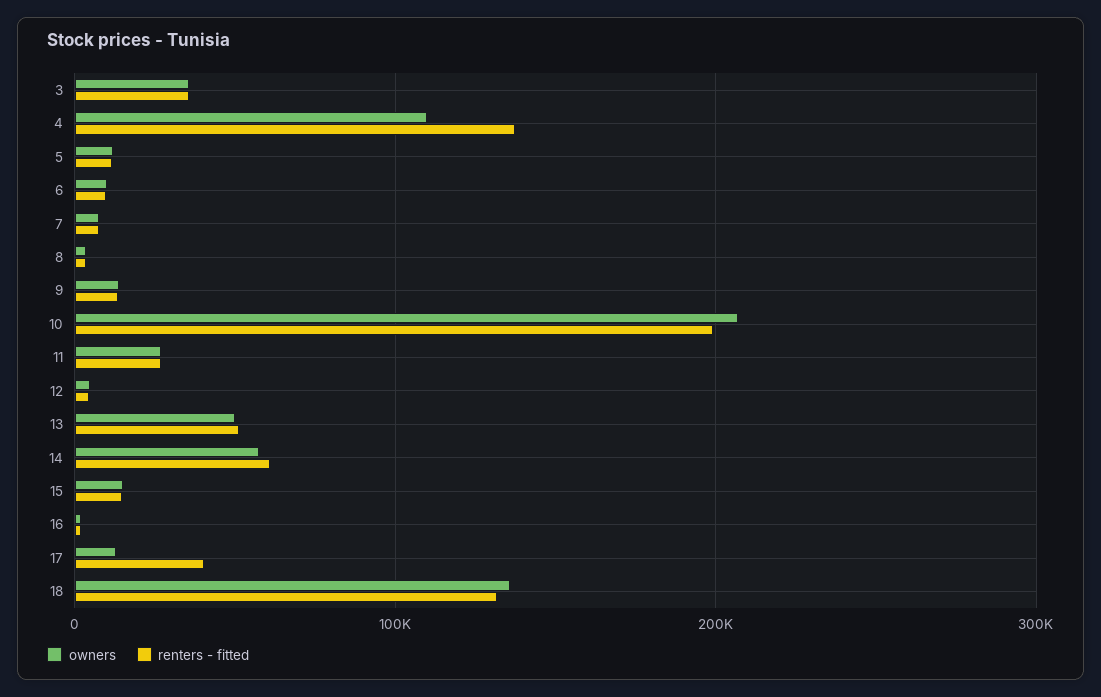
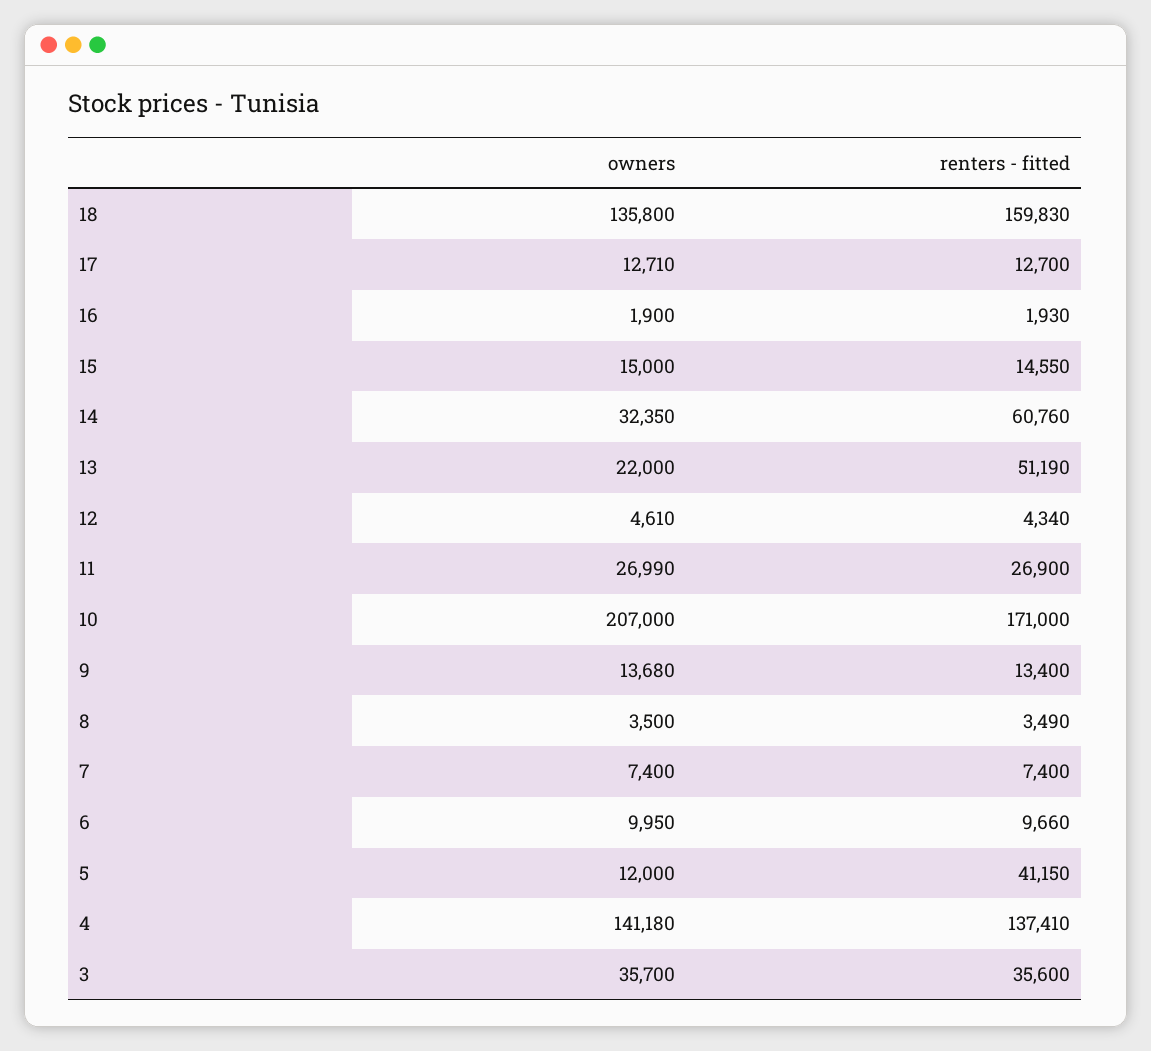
  {
    "owners": {
      "3": 35700,
-     "4": 110000,
+     "4": 141180,
      "5": 12000,
      "6": 9950,
      "7": 7400,
      "8": 3500,
      "9": 13680,
      "10": 207000,
      "11": 26990,
      "12": 4610,
-     "13": 50000,
+     "13": 22000,
-     "14": 60000,
+     "14": 32350,
      "15": 15000,
      "16": 1900,
      "17": 12710,
      "18": 135800
    },
    "renters - fitted": {
      "3": 35600,
      "4": 137410,
-     "5": 10000,
+     "5": 41150,
      "6": 9660,
      "7": 7400,
      "8": 3490,
      "9": 13400,
-     "10": 200000,
+     "10": 171000,
      "11": 26900,
      "12": 4340,
      "13": 51190,
      "14": 60760,
      "15": 14550,
      "16": 1930,
-     "17": 40000,
+     "17": 12700,
-     "18": 130000
+     "18": 159830
    }
  }

